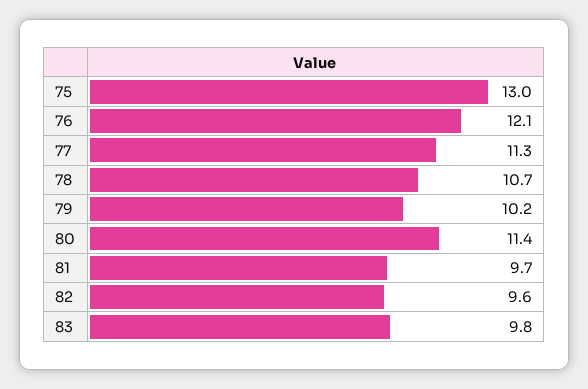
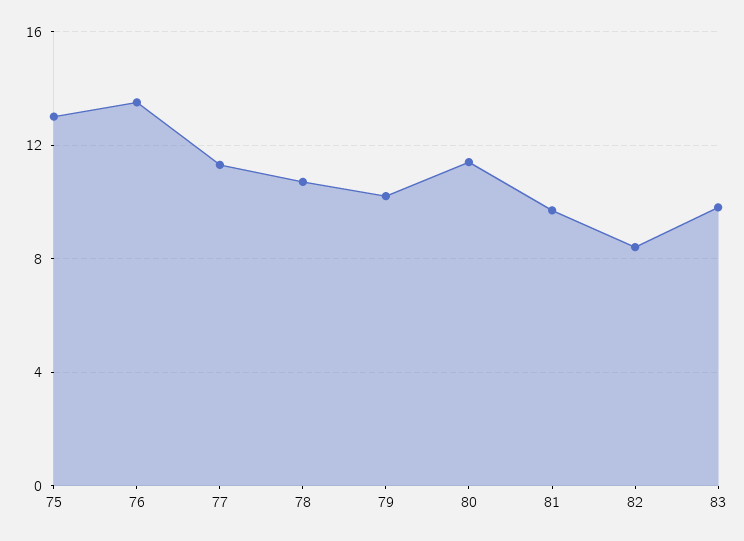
  {
    "75": 13,
-   "76": 12.1,
+   "76": 13.5,
    "77": 11.3,
    "78": 10.7,
    "79": 10.2,
    "80": 11.4,
    "81": 9.7,
-   "82": 9.6,
+   "82": 8.5,
    "83": 9.8
  }

